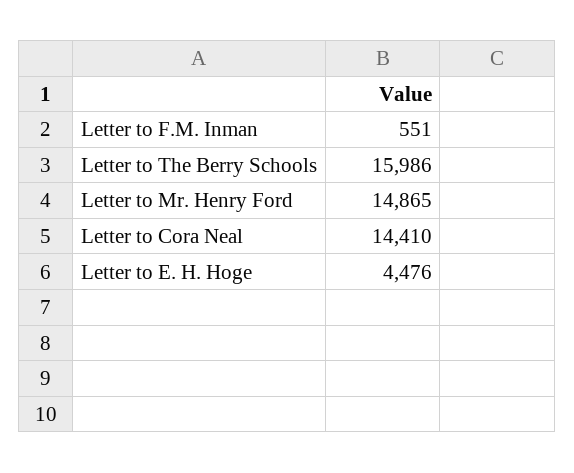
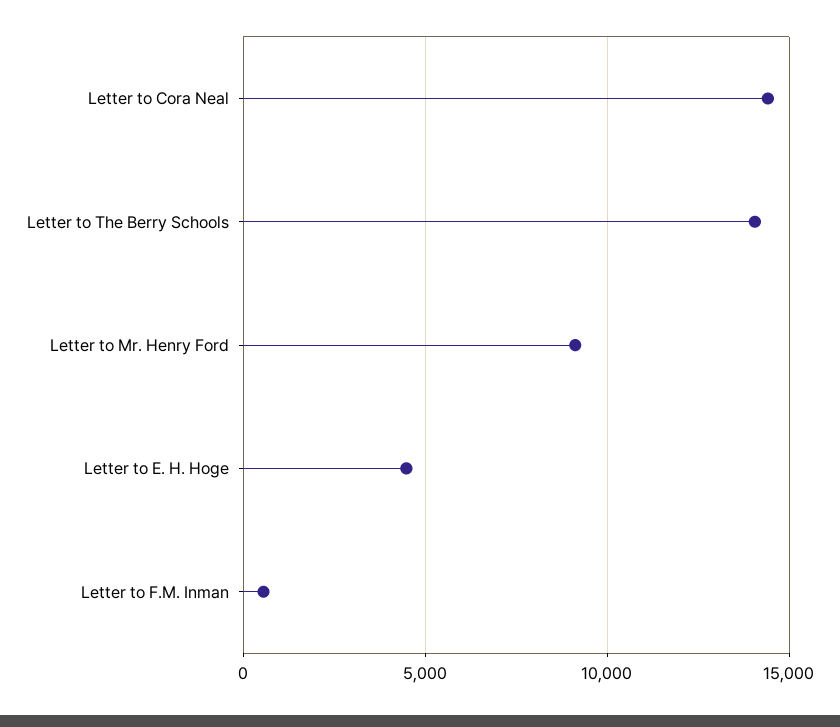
  {
    "Letter to F.M. Inman": 551,
-   "Letter to The Berry Schools": 15986,
+   "Letter to The Berry Schools": 14000,
-   "Letter to Mr. Henry Ford": 14865,
+   "Letter to Mr. Henry Ford": 9000,
    "Letter to Cora Neal": 14410,
    "Letter to E. H. Hoge": 4476
  }

